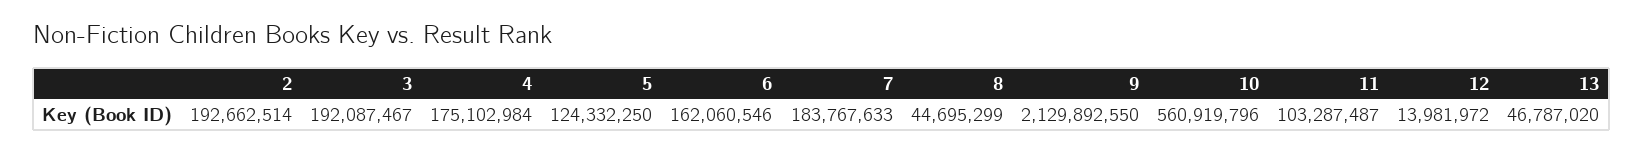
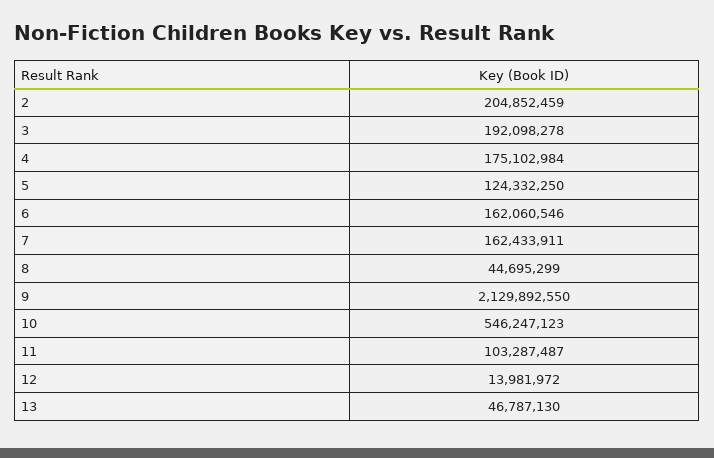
  {
-   "2": 192662514,
+   "2": 204852459,
-   "3": 192087467,
+   "3": 192098278,
    "4": 175102984,
    "5": 124332250,
    "6": 162060546,
-   "7": 183767633,
+   "7": 162433911,
    "8": 44695299,
    "9": 2129892550,
-   "10": 560919796,
+   "10": 546247123,
    "11": 103287487,
    "12": 13981972,
-   "13": 46787020
+   "13": 46787130
  }

